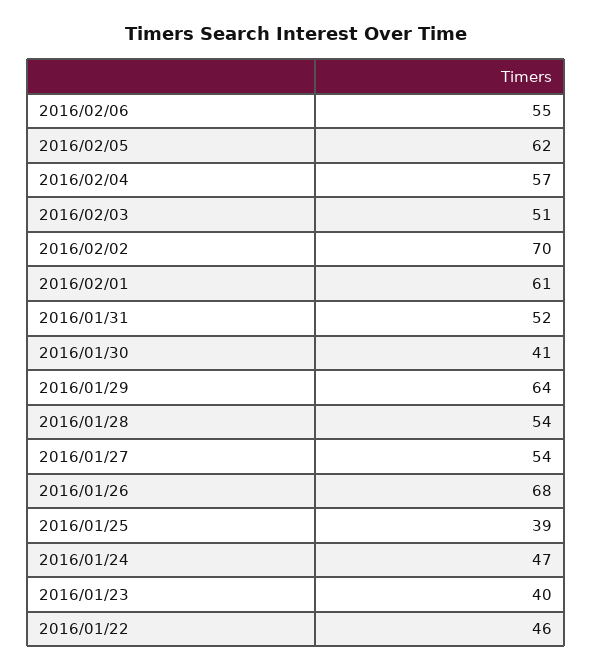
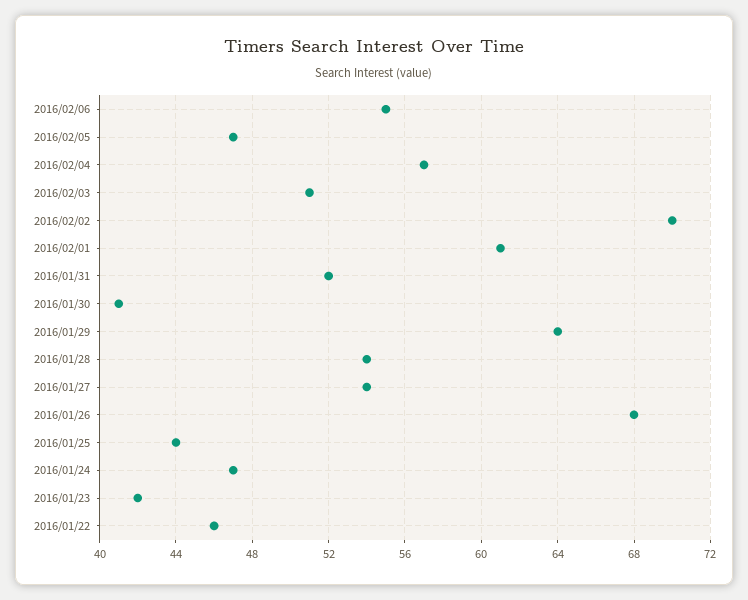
  {
    "2016/02/06": 55,
-   "2016/02/05": 62,
+   "2016/02/05": 47,
    "2016/02/04": 57,
    "2016/02/03": 51,
    "2016/02/02": 70,
    "2016/02/01": 61,
    "2016/01/31": 52,
    "2016/01/30": 41,
    "2016/01/29": 64,
    "2016/01/28": 54,
    "2016/01/27": 54,
    "2016/01/26": 68,
-   "2016/01/25": 39,
+   "2016/01/25": 44,
    "2016/01/24": 47,
-   "2016/01/23": 40,
+   "2016/01/23": 42,
    "2016/01/22": 46
  }

